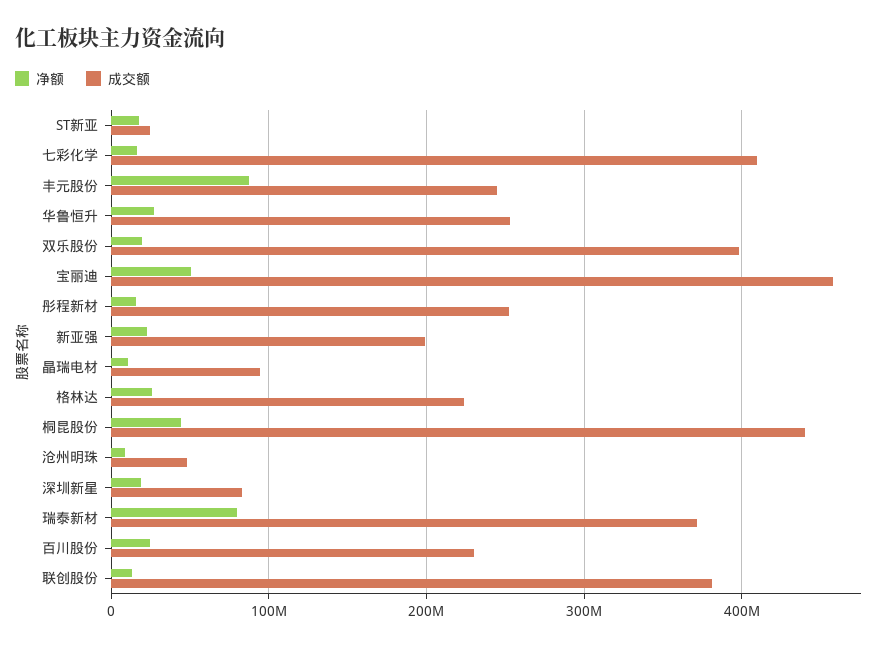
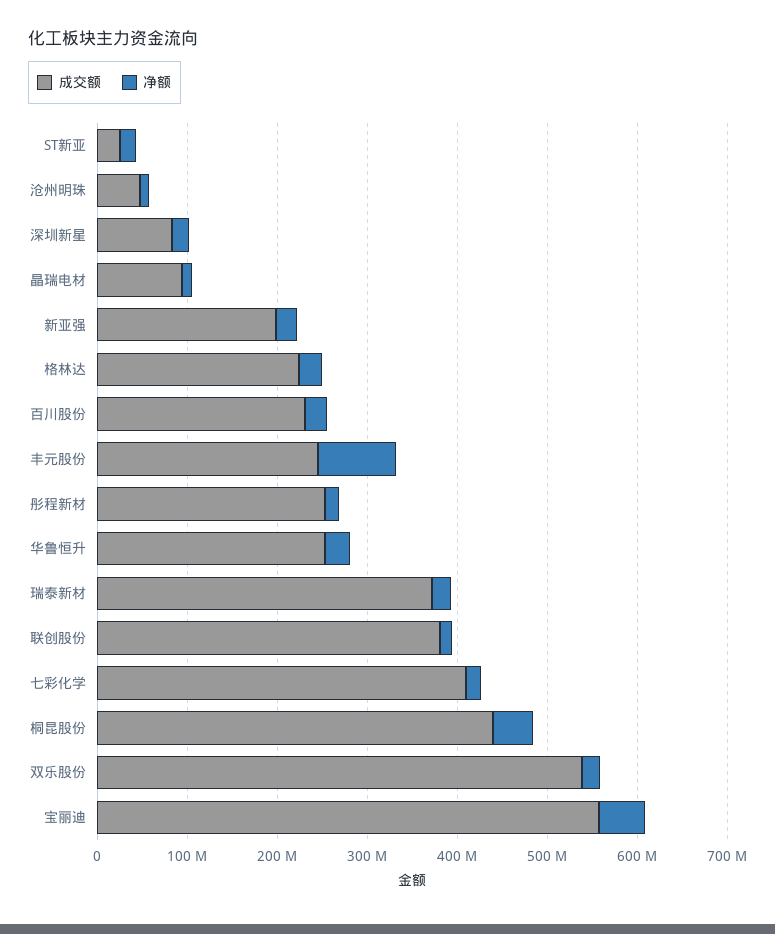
  {
    "净额": {
      "ST新亚": 20000000,
      "七彩化学": 20000000,
      "丰元股份": 90000000,
      "华鲁恒升": 30000000,
      "双乐股份": 20000000,
      "宝丽迪": 50000000,
      "彤程新材": 20000000,
      "新亚强": 20000000,
      "晶瑞电材": 10000000,
      "格林达": 30000000,
      "桐昆股份": 40000000,
      "沧州明珠": 10000000,
      "深圳新星": 20000000,
-     "瑞泰新材": 80000000,
+     "瑞泰新材": 20000000,
      "百川股份": 20000000,
      "联创股份": 10000000
    },
    "成交额": {
      "ST新亚": 20000000,
      "七彩化学": 410000000,
      "丰元股份": 240000000,
      "华鲁恒升": 250000000,
-     "双乐股份": 400000000,
+     "双乐股份": 540000000,
-     "宝丽迪": 460000000,
+     "宝丽迪": 560000000,
      "彤程新材": 250000000,
      "新亚强": 200000000,
      "晶瑞电材": 90000000,
      "格林达": 220000000,
      "桐昆股份": 440000000,
      "沧州明珠": 50000000,
      "深圳新星": 80000000,
      "瑞泰新材": 370000000,
      "百川股份": 230000000,
      "联创股份": 380000000
    }
  }

